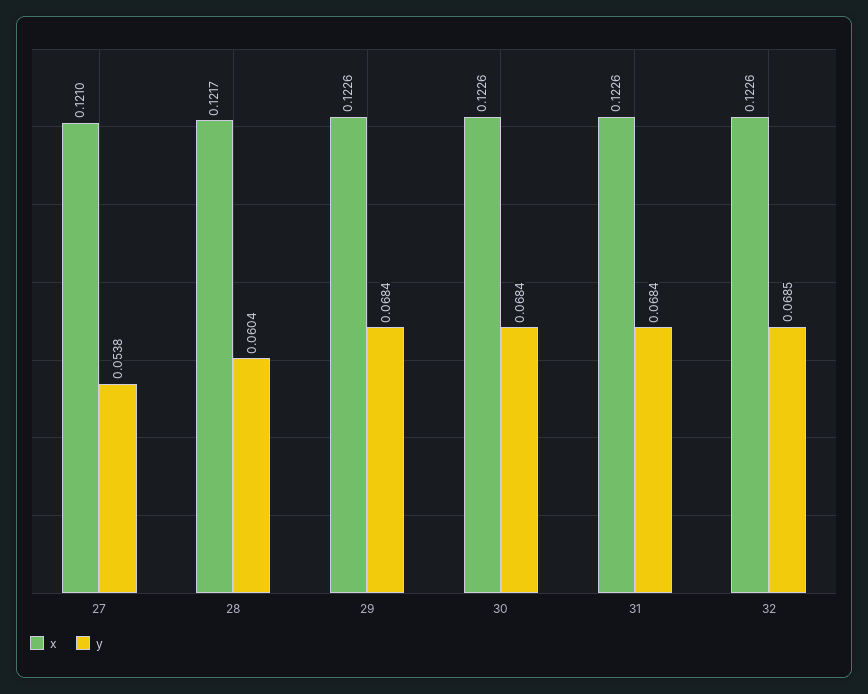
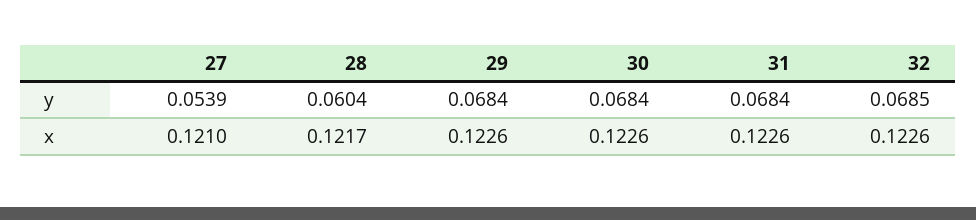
  {
    "x": {
      "27": 0.121,
      "28": 0.1217,
      "29": 0.1226,
      "30": 0.1226,
      "31": 0.1226,
      "32": 0.1226
    },
    "y": {
-     "27": 0.0538,
+     "27": 0.0539,
      "28": 0.0604,
      "29": 0.0684,
      "30": 0.0684,
      "31": 0.0684,
      "32": 0.0685
    }
  }

